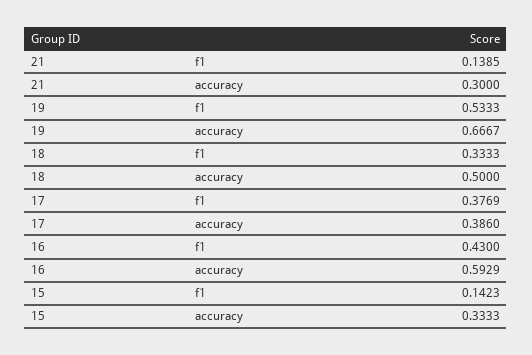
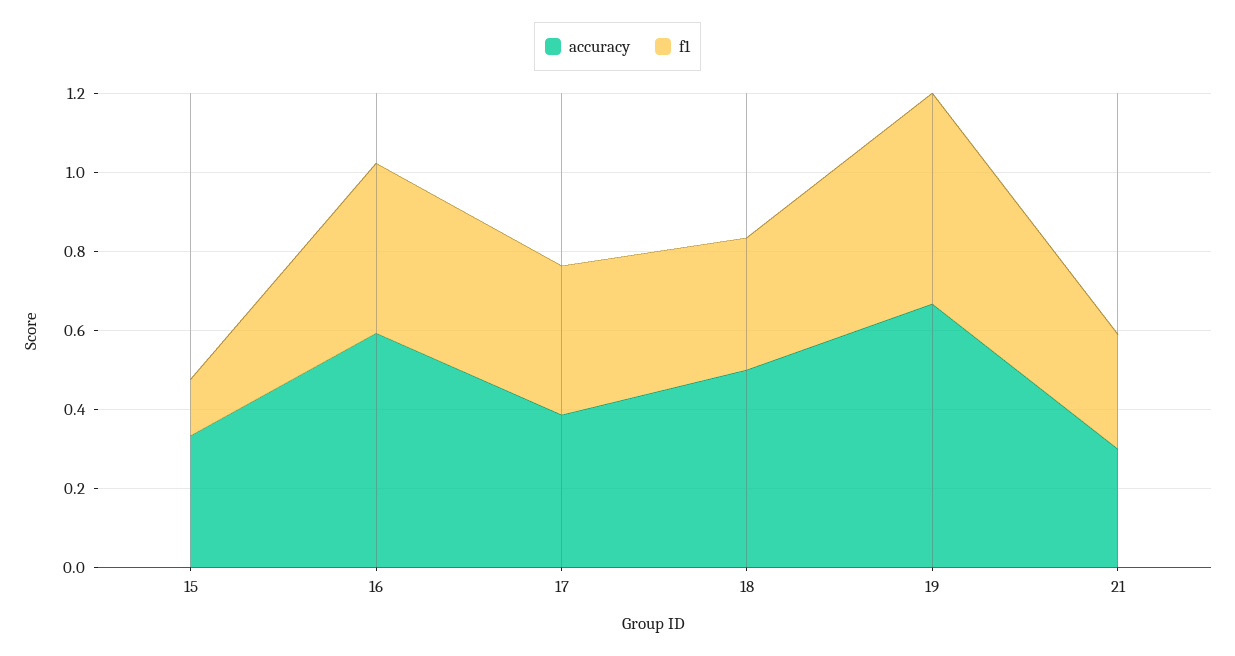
  {
    "f1": {
-     "21": 0.1385,
+     "21": 0.3,
      "19": 0.5333,
      "18": 0.3333,
      "17": 0.3769,
      "16": 0.43,
      "15": 0.1423
    },
    "accuracy": {
      "21": 0.3,
      "19": 0.6667,
      "18": 0.5,
      "17": 0.386,
      "16": 0.5929,
      "15": 0.3333
    }
  }

